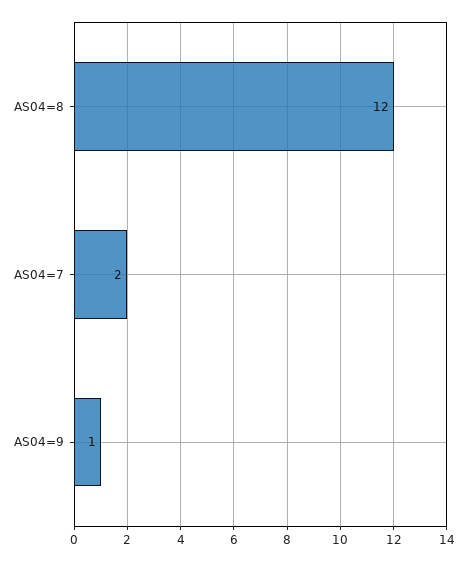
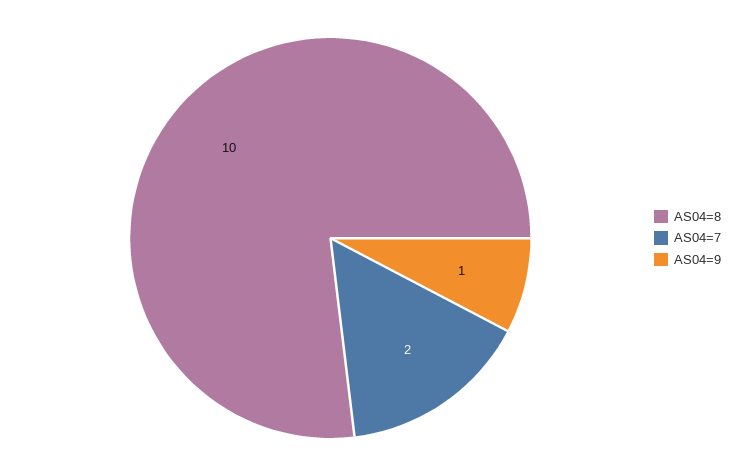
  {
-   "AS04=8": 12,
+   "AS04=8": 10,
    "AS04=7": 2,
    "AS04=9": 1
  }

